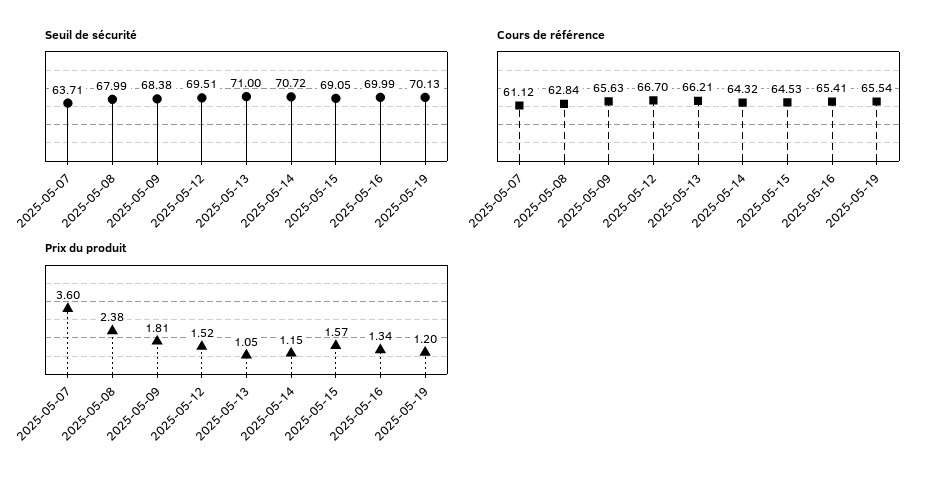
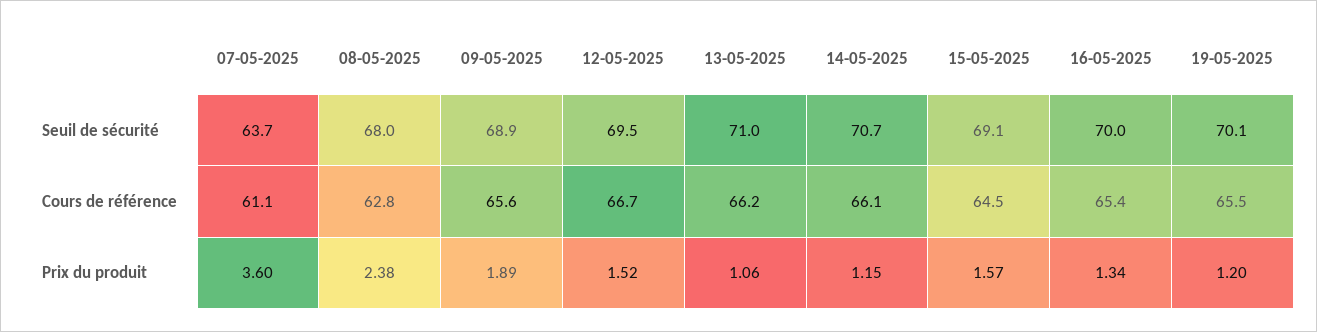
  {
    "Seuil de sécurité": {
      "2025-05-07": 63.71,
      "2025-05-08": 67.99,
-     "2025-05-09": 68.38,
+     "2025-05-09": 68.9,
      "2025-05-12": 69.51,
      "2025-05-13": 71,
      "2025-05-14": 70.72,
      "2025-05-15": 69.05,
      "2025-05-16": 69.99,
      "2025-05-19": 70.13
    },
    "Cours de référence": {
      "2025-05-07": 61.12,
      "2025-05-08": 62.84,
      "2025-05-09": 65.63,
      "2025-05-12": 66.7,
      "2025-05-13": 66.21,
-     "2025-05-14": 64.32,
+     "2025-05-14": 66.1,
      "2025-05-15": 64.53,
      "2025-05-16": 65.41,
      "2025-05-19": 65.54
    },
    "Prix du produit": {
      "2025-05-07": 3.6,
      "2025-05-08": 2.38,
-     "2025-05-09": 1.81,
+     "2025-05-09": 1.89,
      "2025-05-12": 1.52,
-     "2025-05-13": 1.05,
+     "2025-05-13": 1.06,
      "2025-05-14": 1.15,
      "2025-05-15": 1.57,
      "2025-05-16": 1.34,
      "2025-05-19": 1.2
    }
  }

